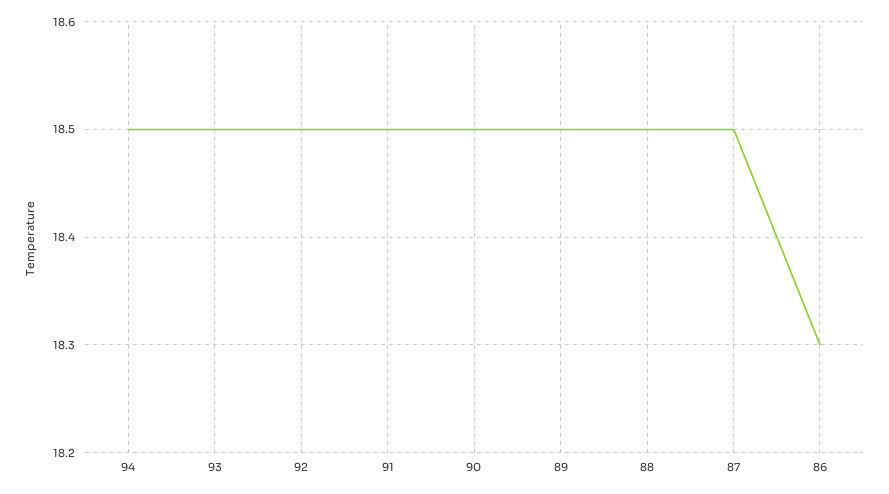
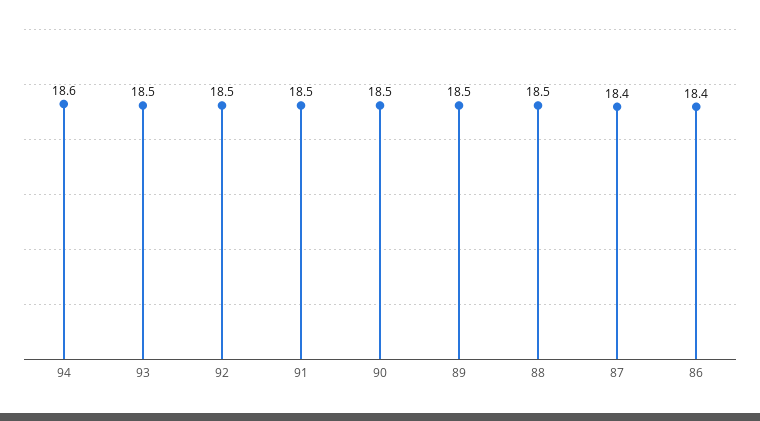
  {
-   "94": 18.5,
+   "94": 18.6,
    "93": 18.5,
    "92": 18.5,
    "91": 18.5,
    "90": 18.5,
    "89": 18.5,
    "88": 18.5,
-   "87": 18.5,
+   "87": 18.4,
-   "86": 18.3
+   "86": 18.4
  }

